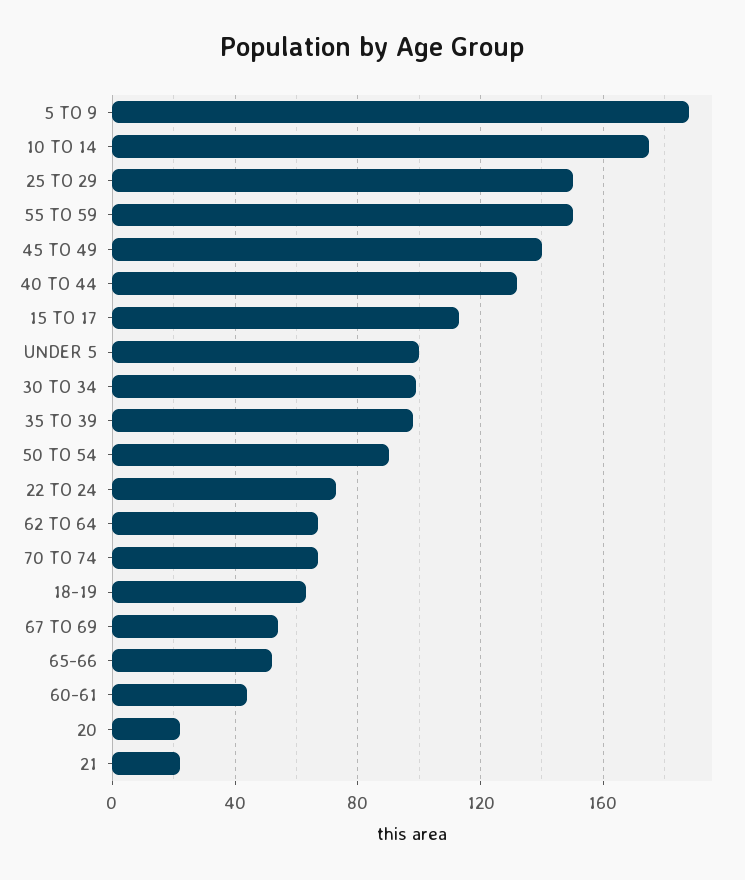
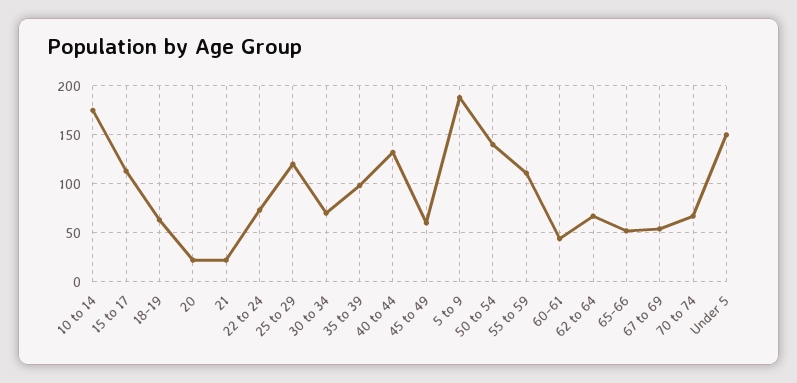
  {
    "5 TO 9": 190,
    "10 TO 14": 175,
-   "25 TO 29": 150,
+   "25 TO 29": 120,
-   "55 TO 59": 150,
+   "55 TO 59": 110,
-   "45 TO 49": 140,
+   "45 TO 49": 60,
    "40 TO 44": 130,
    "15 TO 17": 115,
-   "UNDER 5": 100,
+   "UNDER 5": 150,
-   "30 TO 34": 100,
+   "30 TO 34": 70,
    "35 TO 39": 100,
-   "50 TO 54": 90,
+   "50 TO 54": 140,
    "22 TO 24": 75,
    "62 TO 64": 65,
    "70 TO 74": 65,
    "18-19": 65,
    "67 TO 69": 55,
    "65-66": 50,
    "60-61": 45,
    "20": 20,
    "21": 20
  }

